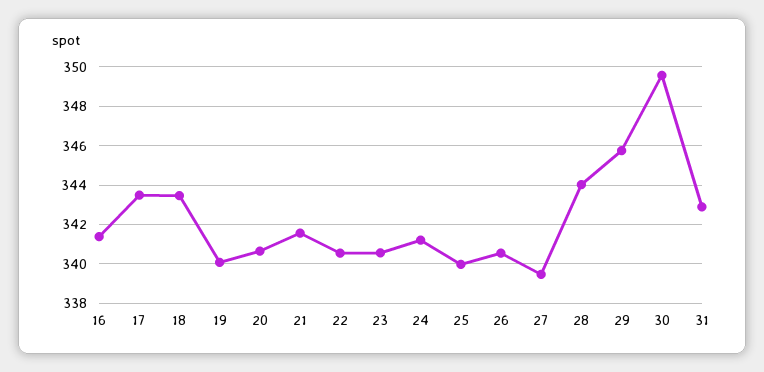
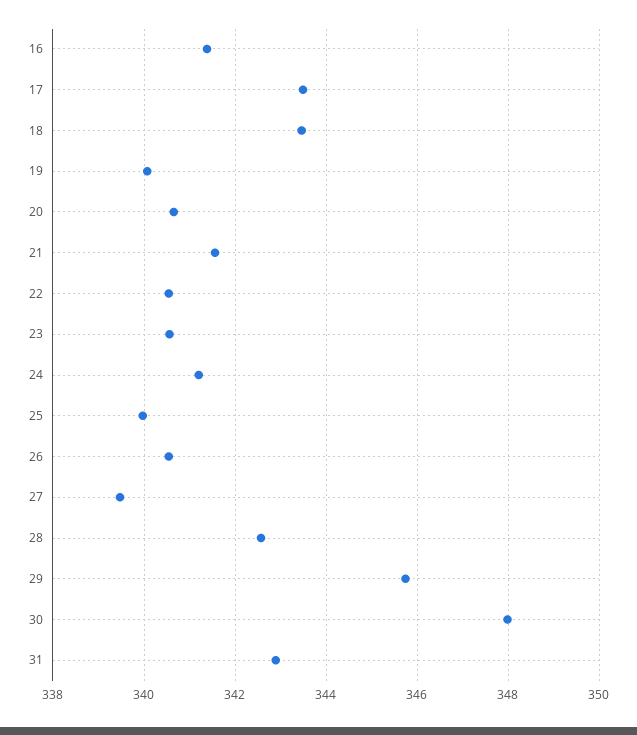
  {
    "16": 341.4,
    "17": 343.4,
    "18": 343.4,
    "19": 340,
    "20": 340.6,
    "21": 341.6,
    "22": 340.6,
    "23": 340.6,
    "24": 341.2,
    "25": 340,
    "26": 340.6,
    "27": 339.4,
-   "28": 344,
+   "28": 342.6,
    "29": 345.8,
-   "30": 349.5,
+   "30": 348,
    "31": 342.8
  }

